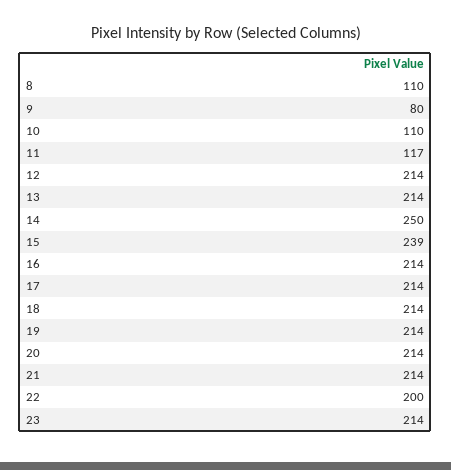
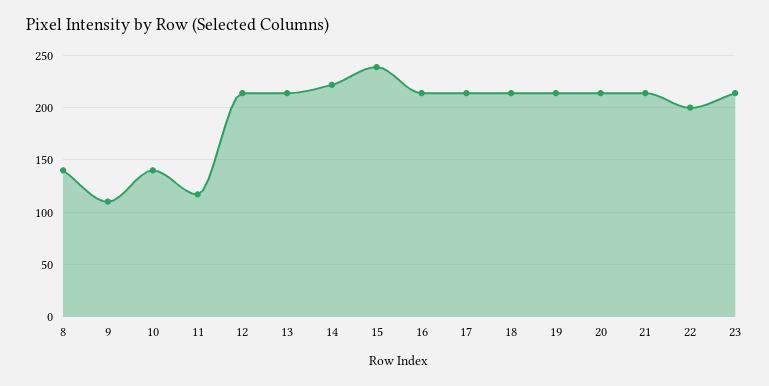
  {
-   "8": 110,
+   "8": 140,
-   "9": 80,
+   "9": 110,
-   "10": 110,
+   "10": 140,
    "11": 117,
    "12": 214,
    "13": 214,
-   "14": 250,
+   "14": 220,
    "15": 239,
    "16": 214,
    "17": 214,
    "18": 214,
    "19": 214,
    "20": 214,
    "21": 214,
    "22": 200,
    "23": 214
  }

